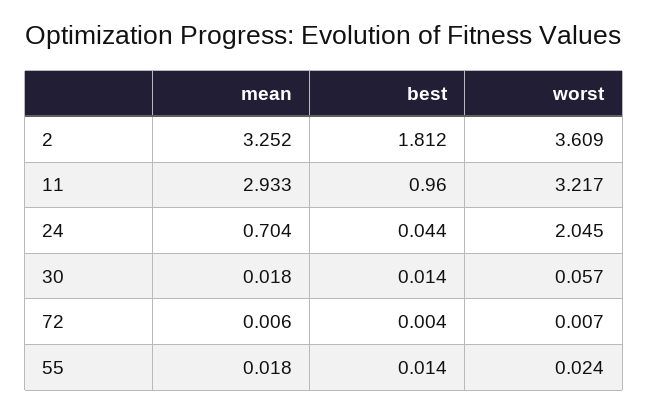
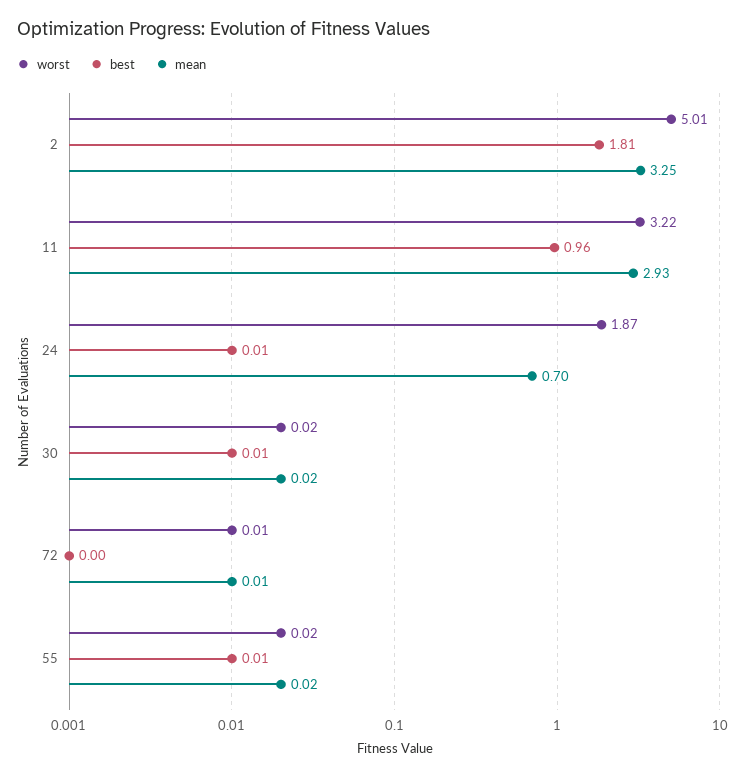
  {
    "mean": {
      "2": 3.252,
      "11": 2.933,
      "24": 0.704,
      "30": 0.018,
      "72": 0.006,
      "55": 0.018
    },
    "best": {
      "2": 1.812,
      "11": 0.96,
-     "24": 0.044,
+     "24": 0.01,
      "30": 0.014,
      "72": 0.004,
      "55": 0.014
    },
    "worst": {
-     "2": 3.609,
+     "2": 5.01,
      "11": 3.217,
-     "24": 2.045,
+     "24": 1.87,
-     "30": 0.057,
+     "30": 0.02,
      "72": 0.007,
      "55": 0.024
    }
  }

